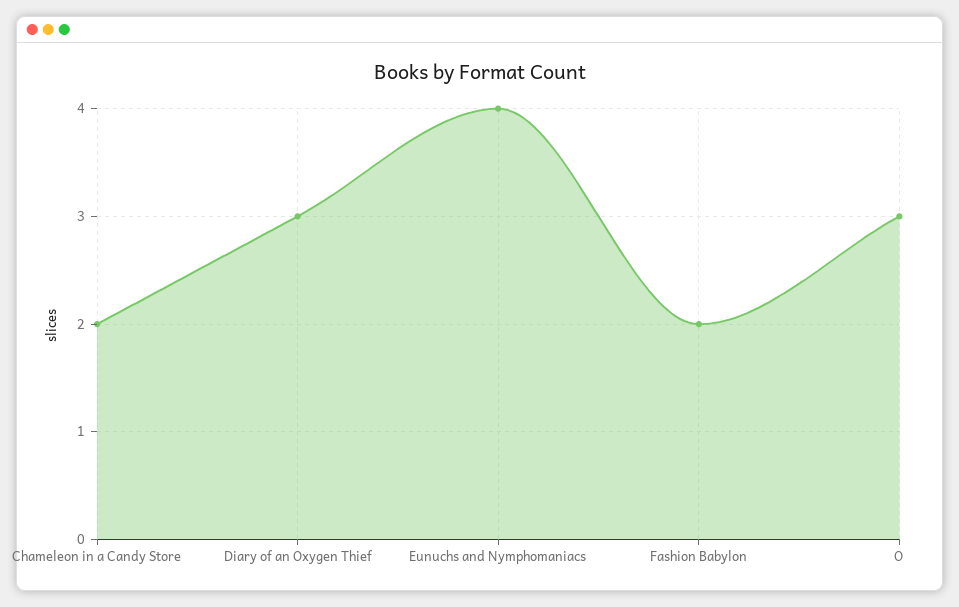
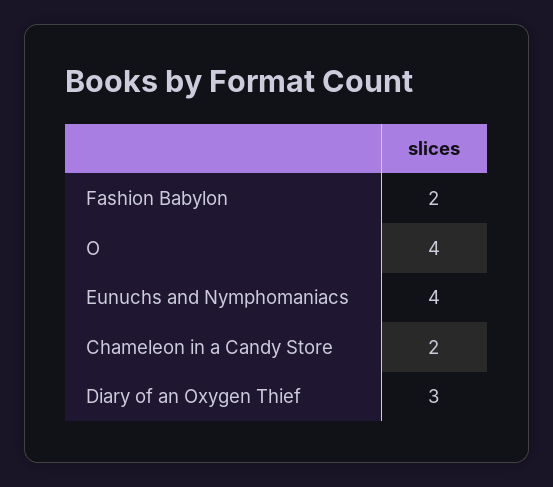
  {
    "Chameleon in a Candy Store": 2,
    "Diary of an Oxygen Thief": 3,
    "Eunuchs and Nymphomaniacs": 4,
    "Fashion Babylon": 2,
-   "O": 3
+   "O": 4
  }

